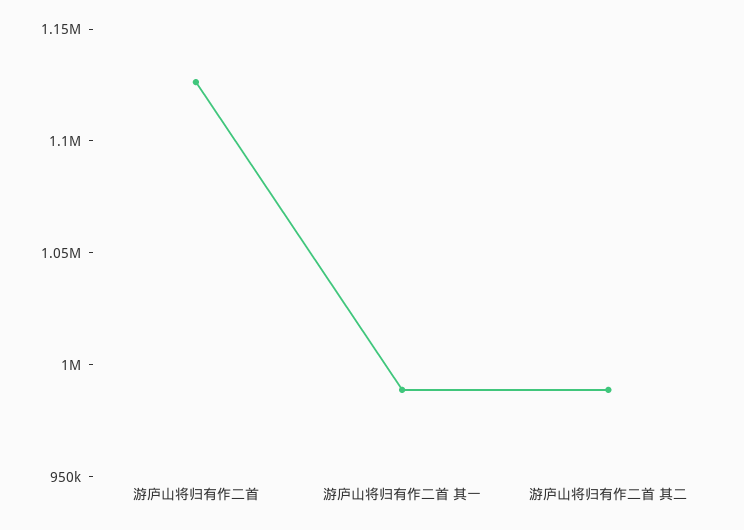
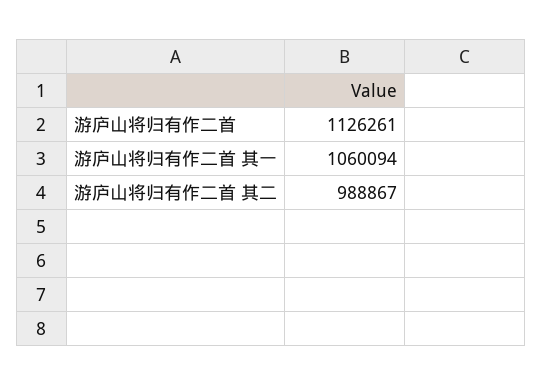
  {
    "游庐山将归有作二首": 1126261,
-   "游庐山将归有作二首 其一": 990000,
+   "游庐山将归有作二首 其一": 1060094,
    "游庐山将归有作二首 其二": 988867
  }

